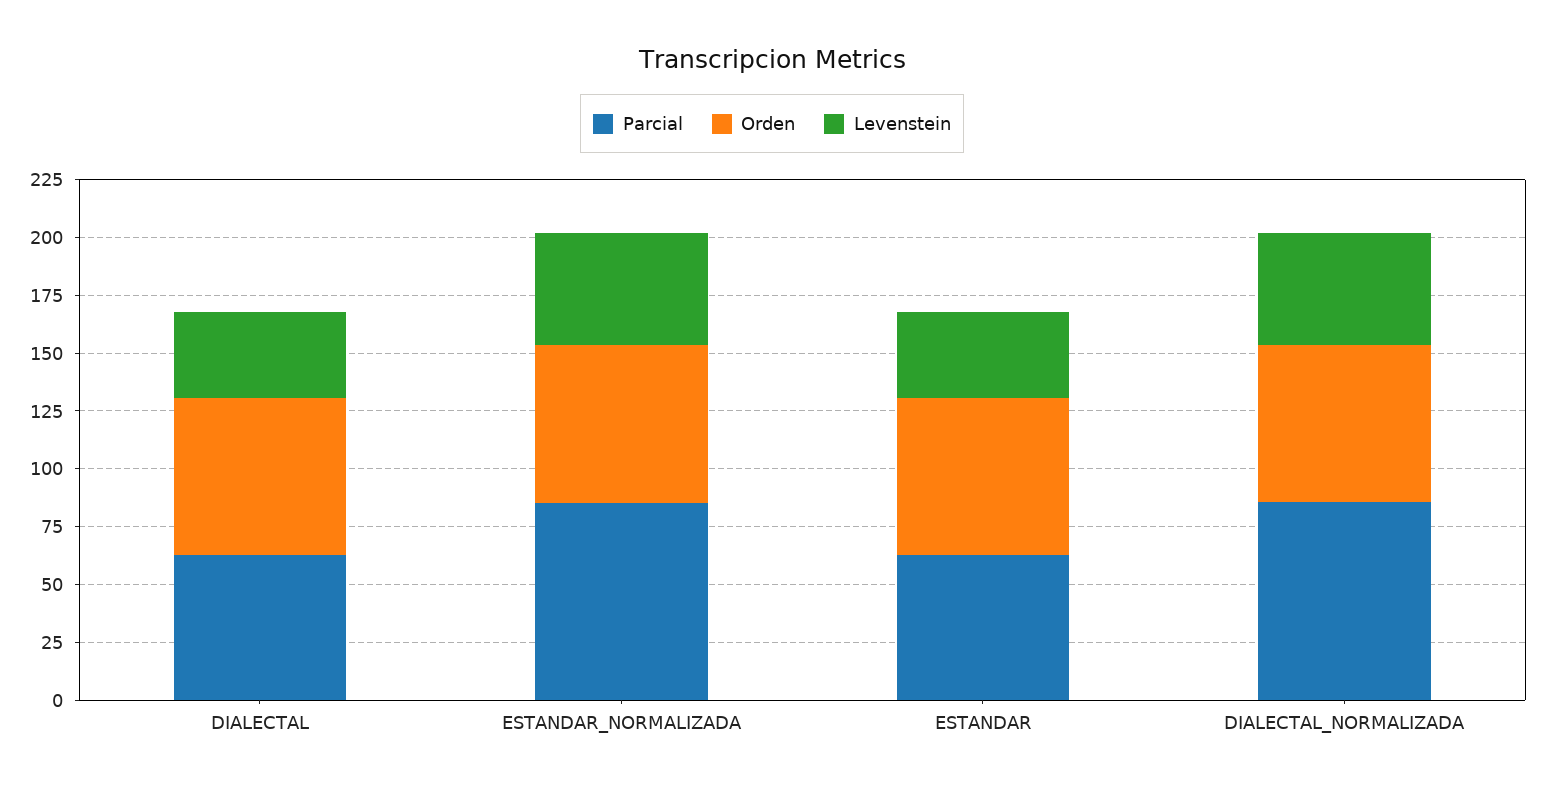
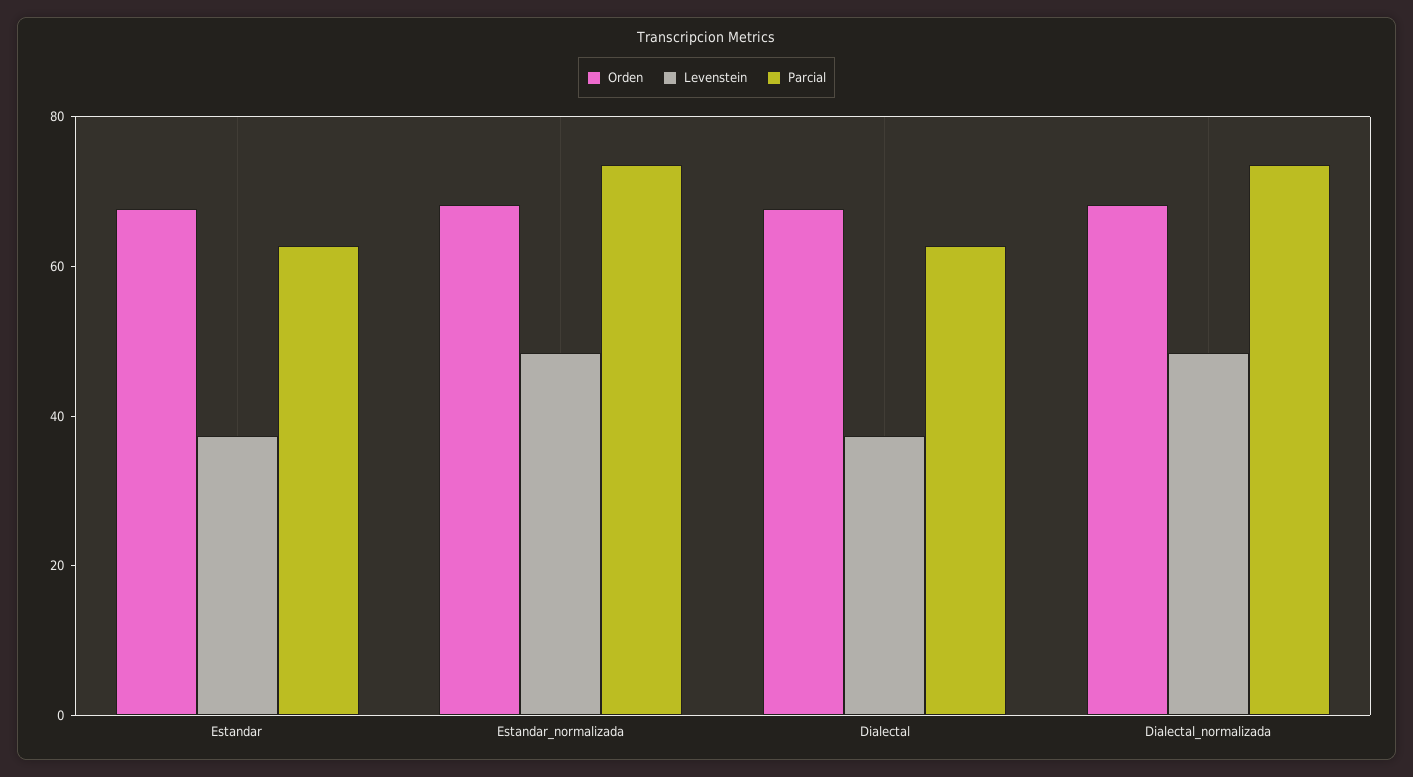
  {
    "Parcial": {
      "DIALECTAL": 65,
-     "ESTANDAR_NORMALIZADA": 85,
+     "ESTANDAR_NORMALIZADA": 75,
      "ESTANDAR": 65,
-     "DIALECTAL_NORMALIZADA": 85
+     "DIALECTAL_NORMALIZADA": 75
    },
    "Orden": {
      "DIALECTAL": 70,
      "ESTANDAR_NORMALIZADA": 70,
      "ESTANDAR": 70,
      "DIALECTAL_NORMALIZADA": 70
    },
    "Levenstein": {
      "DIALECTAL": 35,
      "ESTANDAR_NORMALIZADA": 50,
      "ESTANDAR": 35,
      "DIALECTAL_NORMALIZADA": 50
    }
  }

